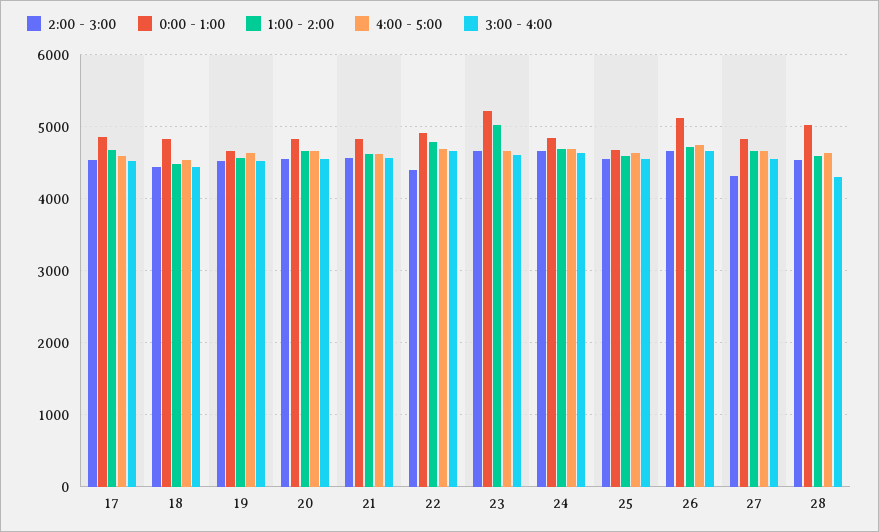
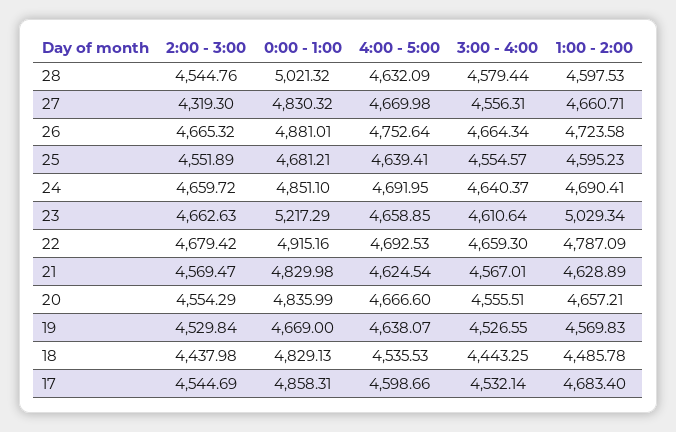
  {
    "2:00 - 3:00": {
      "17": 4544.69,
      "18": 4437.98,
      "19": 4529.84,
      "20": 4554.29,
      "21": 4569.47,
-     "22": 4400,
+     "22": 4679.42,
      "23": 4662.63,
      "24": 4659.72,
      "25": 4551.89,
      "26": 4665.32,
      "27": 4319.3,
      "28": 4544.76
    },
    "0:00 - 1:00": {
      "17": 4858.31,
      "18": 4829.13,
      "19": 4669,
      "20": 4835.99,
      "21": 4829.98,
      "22": 4915.16,
      "23": 5217.29,
      "24": 4851.1,
      "25": 4681.21,
-     "26": 5100,
+     "26": 4881.01,
      "27": 4830.32,
      "28": 5021.32
    },
    "1:00 - 2:00": {
      "17": 4683.4,
      "18": 4485.78,
      "19": 4569.83,
      "20": 4657.21,
      "21": 4628.89,
      "22": 4787.09,
      "23": 5029.34,
      "24": 4690.41,
      "25": 4595.23,
      "26": 4723.58,
      "27": 4660.71,
      "28": 4597.53
    },
    "4:00 - 5:00": {
      "17": 4598.66,
      "18": 4535.53,
      "19": 4638.07,
      "20": 4666.6,
      "21": 4624.54,
      "22": 4692.53,
      "23": 4658.85,
      "24": 4691.95,
      "25": 4639.41,
      "26": 4752.64,
      "27": 4669.98,
      "28": 4632.09
    },
    "3:00 - 4:00": {
      "17": 4532.14,
      "18": 4443.25,
      "19": 4526.55,
      "20": 4555.51,
      "21": 4567.01,
      "22": 4659.3,
      "23": 4610.64,
      "24": 4640.37,
      "25": 4554.57,
      "26": 4664.34,
      "27": 4556.31,
-     "28": 4300
+     "28": 4579.44
    }
  }

